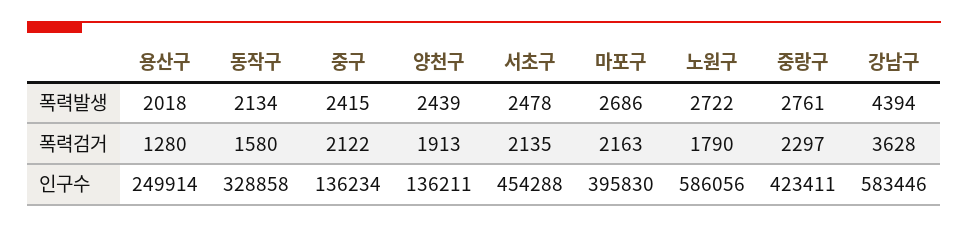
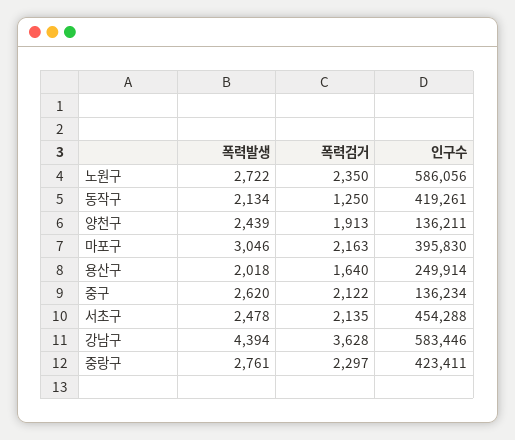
  {
    "용산구": {
      "폭력발생": 2018,
-     "폭력검거": 1280,
+     "폭력검거": 1640,
      "인구수": 249914
    },
    "동작구": {
      "폭력발생": 2134,
-     "폭력검거": 1580,
+     "폭력검거": 1250,
-     "인구수": 328858
+     "인구수": 419261
    },
    "중구": {
-     "폭력발생": 2415,
+     "폭력발생": 2620,
      "폭력검거": 2122,
      "인구수": 136234
    },
    "양천구": {
      "폭력발생": 2439,
      "폭력검거": 1913,
      "인구수": 136211
    },
    "서초구": {
      "폭력발생": 2478,
      "폭력검거": 2135,
      "인구수": 454288
    },
    "마포구": {
-     "폭력발생": 2686,
+     "폭력발생": 3046,
      "폭력검거": 2163,
      "인구수": 395830
    },
    "노원구": {
      "폭력발생": 2722,
-     "폭력검거": 1790,
+     "폭력검거": 2350,
      "인구수": 586056
    },
    "중랑구": {
      "폭력발생": 2761,
      "폭력검거": 2297,
      "인구수": 423411
    },
    "강남구": {
      "폭력발생": 4394,
      "폭력검거": 3628,
      "인구수": 583446
    }
  }

